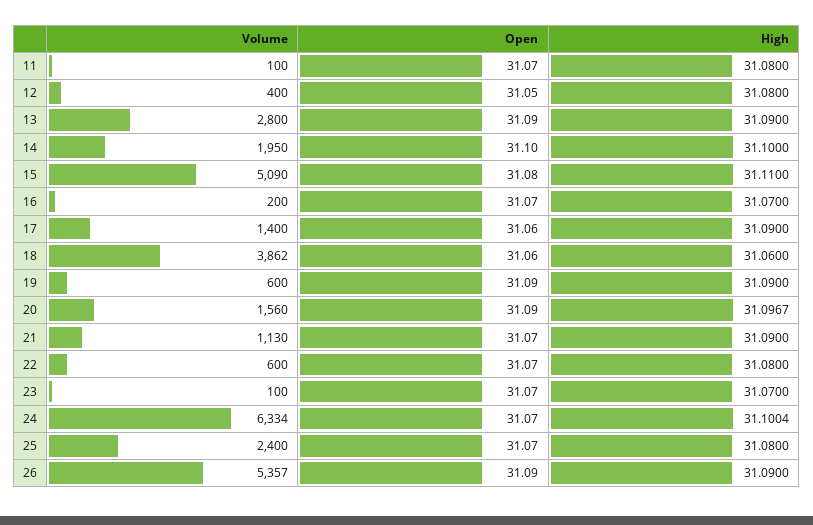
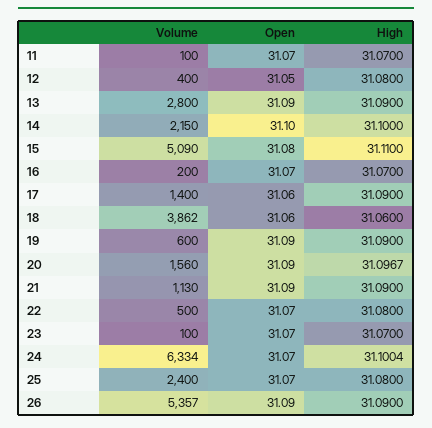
  {
    "Volume": {
      "11": 100,
      "12": 400,
      "13": 2800,
-     "14": 1950,
+     "14": 2150,
      "15": 5090,
      "16": 200,
      "17": 1400,
      "18": 3862,
      "19": 600,
      "20": 1560,
      "21": 1130,
-     "22": 600,
+     "22": 500,
      "23": 100,
      "24": 6334,
      "25": 2400,
      "26": 5357
    },
    "Open": {
      "11": 31.07,
      "12": 31.05,
      "13": 31.09,
      "14": 31.1,
      "15": 31.08,
      "16": 31.07,
      "17": 31.06,
      "18": 31.06,
      "19": 31.09,
      "20": 31.09,
-     "21": 31.07,
+     "21": 31.09,
      "22": 31.07,
      "23": 31.07,
      "24": 31.07,
      "25": 31.07,
      "26": 31.09
    },
    "High": {
-     "11": 31.08,
+     "11": 31.07,
      "12": 31.08,
      "13": 31.09,
      "14": 31.1,
      "15": 31.11,
      "16": 31.07,
      "17": 31.09,
      "18": 31.06,
      "19": 31.09,
      "20": 31.0967,
      "21": 31.09,
      "22": 31.08,
      "23": 31.07,
      "24": 31.1004,
      "25": 31.08,
      "26": 31.09
    }
  }

